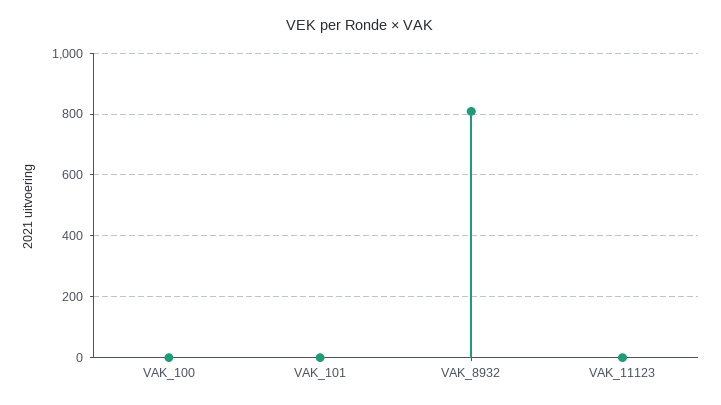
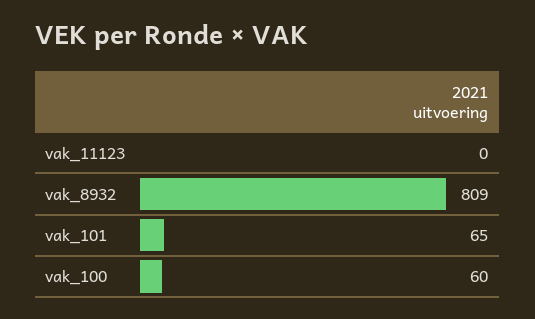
  {
-   "VAK_100": 0,
+   "VAK_100": 60,
-   "VAK_101": 0,
+   "VAK_101": 65,
    "VAK_8932": 809,
    "VAK_11123": 0
  }

